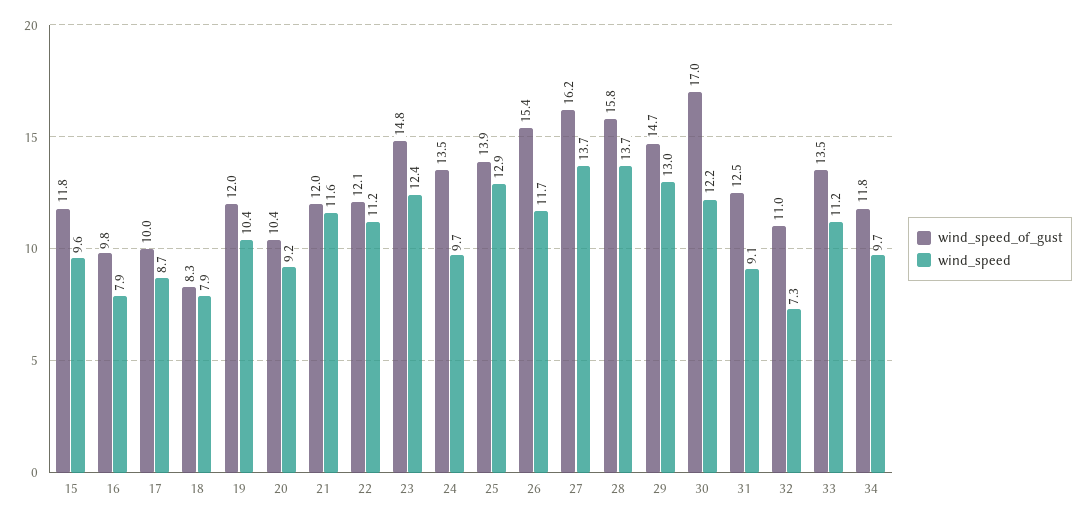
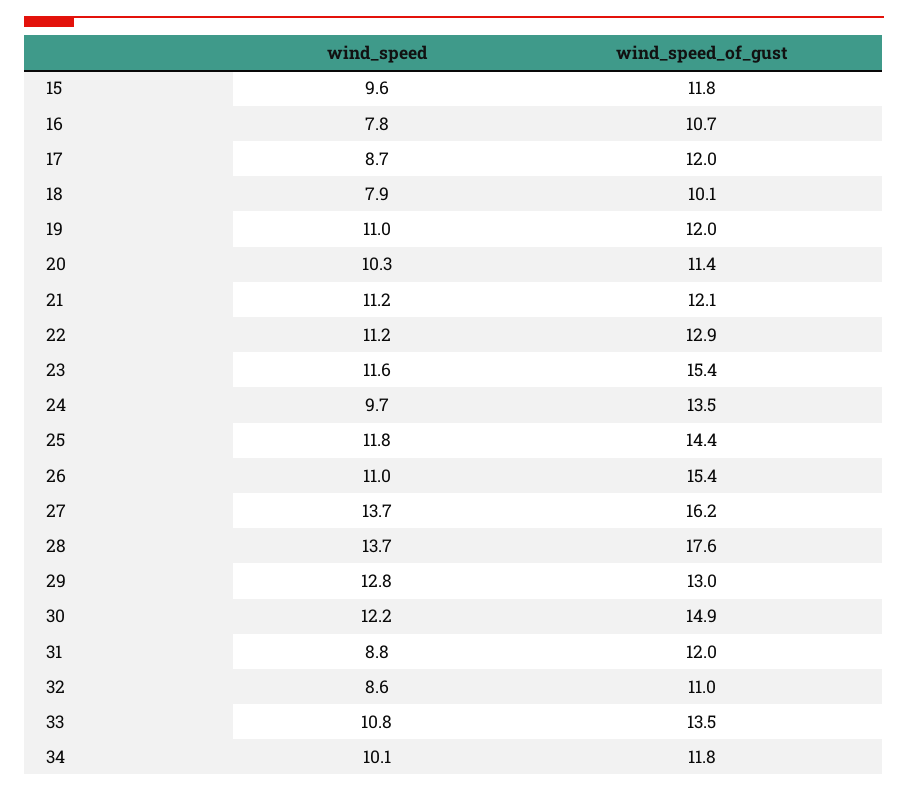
  {
    "wind_speed_of_gust": {
      "15": 11.8,
-     "16": 9.8,
+     "16": 10.7,
-     "17": 10,
+     "17": 12,
-     "18": 8.3,
+     "18": 10.1,
      "19": 12,
-     "20": 10.4,
+     "20": 11.4,
-     "21": 12,
+     "21": 12.1,
-     "22": 12.1,
+     "22": 12.9,
-     "23": 14.8,
+     "23": 15.4,
      "24": 13.5,
-     "25": 13.9,
+     "25": 14.4,
      "26": 15.4,
      "27": 16.2,
-     "28": 15.8,
+     "28": 17.6,
-     "29": 14.7,
+     "29": 13,
-     "30": 17,
+     "30": 14.9,
-     "31": 12.5,
+     "31": 12,
      "32": 11,
      "33": 13.5,
      "34": 11.8
    },
    "wind_speed": {
      "15": 9.6,
-     "16": 7.9,
+     "16": 7.8,
      "17": 8.7,
      "18": 7.9,
-     "19": 10.4,
+     "19": 11,
-     "20": 9.2,
+     "20": 10.3,
-     "21": 11.6,
+     "21": 11.2,
      "22": 11.2,
-     "23": 12.4,
+     "23": 11.6,
      "24": 9.7,
-     "25": 12.9,
+     "25": 11.8,
-     "26": 11.7,
+     "26": 11,
      "27": 13.7,
      "28": 13.7,
-     "29": 13,
+     "29": 12.8,
      "30": 12.2,
-     "31": 9.1,
+     "31": 8.8,
-     "32": 7.3,
+     "32": 8.6,
-     "33": 11.2,
+     "33": 10.8,
-     "34": 9.7
+     "34": 10.1
    }
  }

